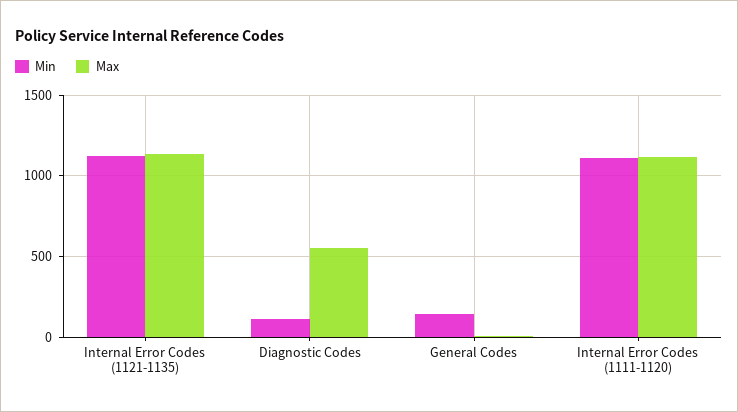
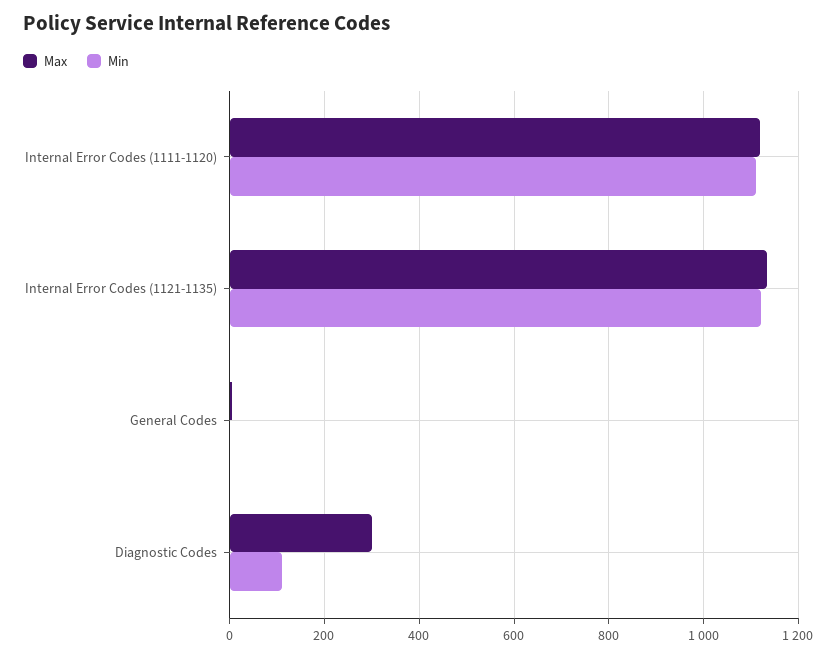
  {
    "Min": {
      "Internal Error Codes (1121-1135)": 1120,
      "Diagnostic Codes": 120,
-     "General Codes": 150,
+     "General Codes": 0,
      "Internal Error Codes (1111-1120)": 1120
    },
    "Max": {
      "Internal Error Codes (1121-1135)": 1140,
-     "Diagnostic Codes": 550,
+     "Diagnostic Codes": 300,
      "General Codes": 0,
      "Internal Error Codes (1111-1120)": 1120
    }
  }

